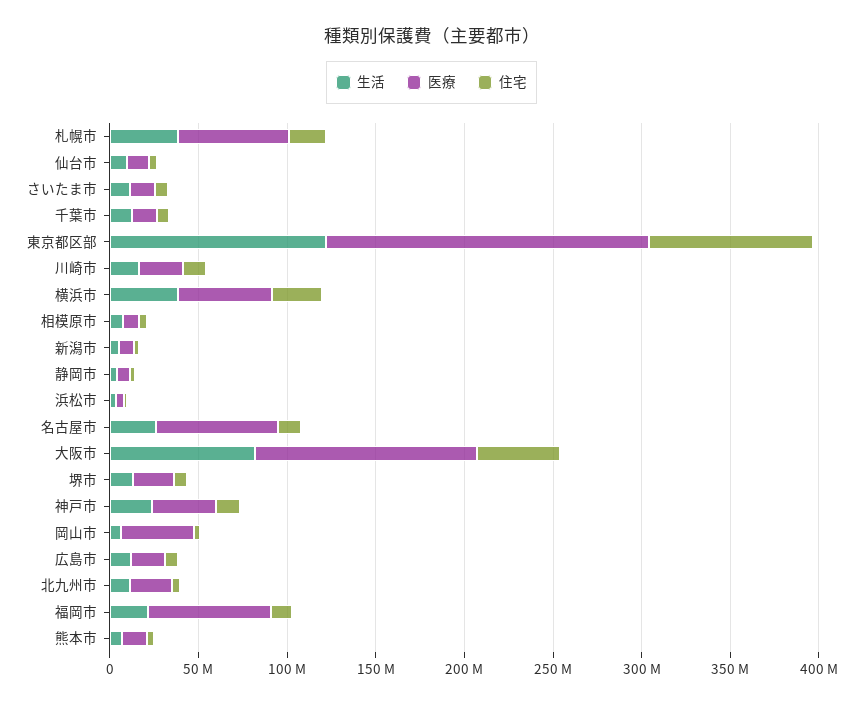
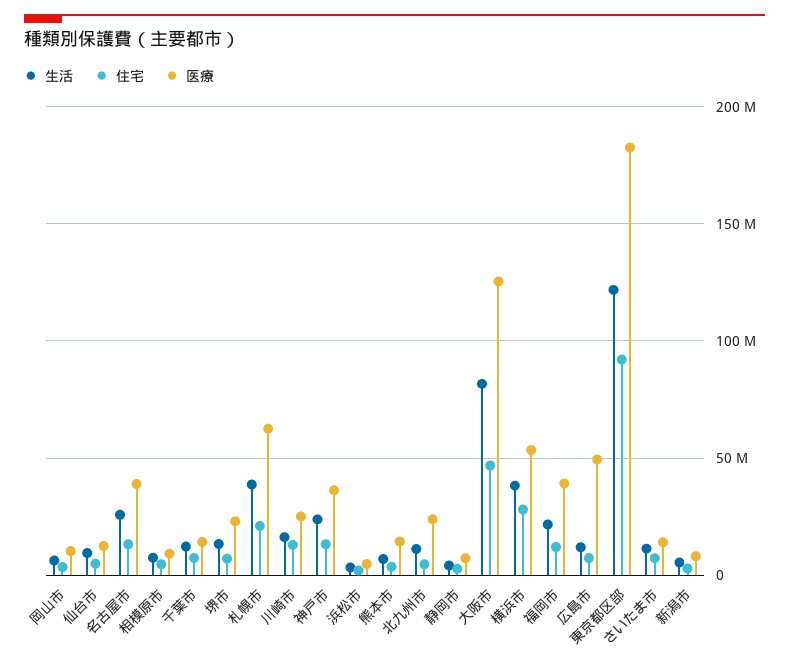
  {
    "生活": {
      "札幌市": 40000000,
      "仙台市": 10000000,
      "さいたま市": 10000000,
      "千葉市": 10000000,
      "東京都区部": 120000000,
      "川崎市": 15000000,
      "横浜市": 40000000,
      "相模原市": 5000000,
      "新潟市": 5000000,
      "静岡市": 5000000,
      "浜松市": 5000000,
      "名古屋市": 25000000,
      "大阪市": 80000000,
      "堺市": 15000000,
      "神戸市": 25000000,
      "岡山市": 5000000,
      "広島市": 10000000,
      "北九州市": 10000000,
      "福岡市": 20000000,
      "熊本市": 5000000
    },
    "医療": {
      "札幌市": 65000000,
      "仙台市": 10000000,
      "さいたま市": 15000000,
      "千葉市": 15000000,
      "東京都区部": 185000000,
      "川崎市": 25000000,
      "横浜市": 55000000,
      "相模原市": 10000000,
      "新潟市": 10000000,
      "静岡市": 5000000,
      "浜松市": 5000000,
-     "名古屋市": 70000000,
+     "名古屋市": 40000000,
      "大阪市": 125000000,
      "堺市": 25000000,
      "神戸市": 35000000,
-     "岡山市": 40000000,
+     "岡山市": 10000000,
-     "広島市": 20000000,
+     "広島市": 50000000,
      "北九州市": 25000000,
-     "福岡市": 70000000,
+     "福岡市": 40000000,
      "熊本市": 15000000
    },
    "住宅": {
      "札幌市": 20000000,
      "仙台市": 5000000,
      "さいたま市": 5000000,
      "千葉市": 5000000,
      "東京都区部": 90000000,
      "川崎市": 15000000,
      "横浜市": 30000000,
      "相模原市": 5000000,
      "新潟市": 5000000,
      "静岡市": 5000000,
      "浜松市": 0,
      "名古屋市": 15000000,
      "大阪市": 45000000,
      "堺市": 5000000,
      "神戸市": 15000000,
      "岡山市": 5000000,
      "広島市": 5000000,
      "北九州市": 5000000,
      "福岡市": 10000000,
      "熊本市": 5000000
    }
  }

